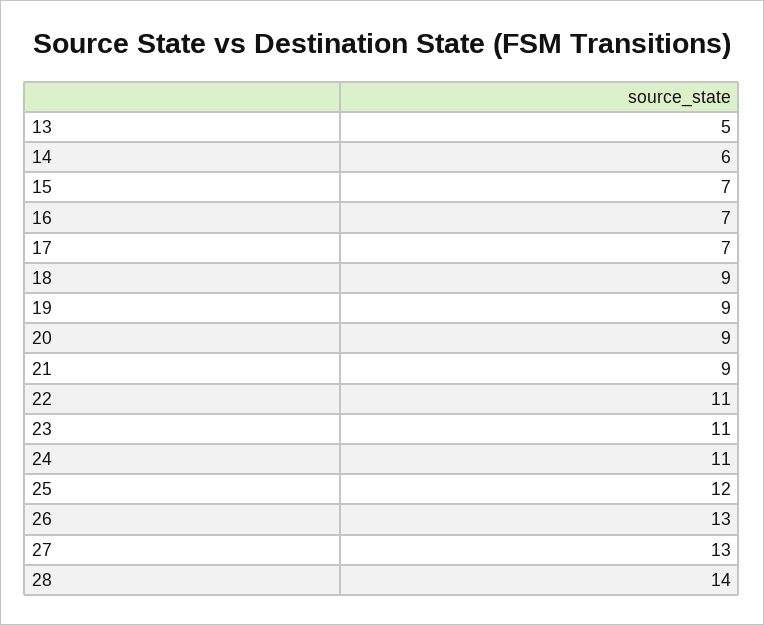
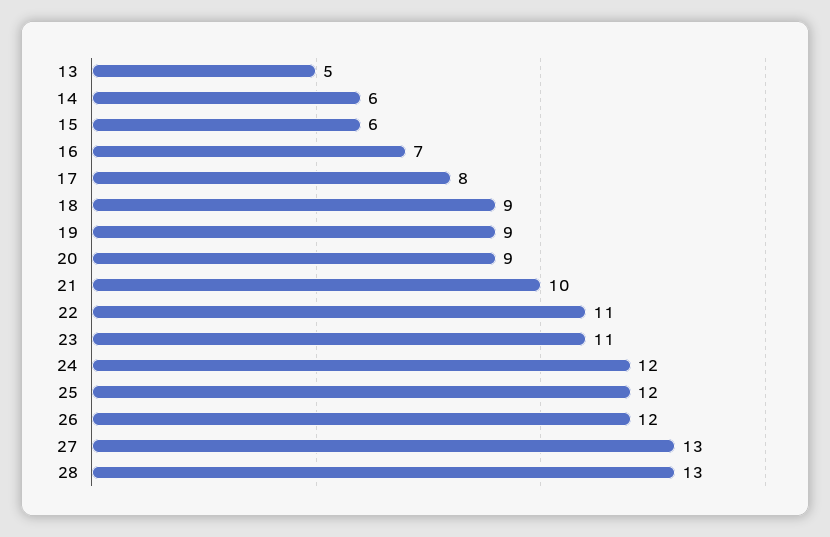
  {
    "13": 5,
    "14": 6,
-   "15": 7,
+   "15": 6,
    "16": 7,
-   "17": 7,
+   "17": 8,
    "18": 9,
    "19": 9,
    "20": 9,
-   "21": 9,
+   "21": 10,
    "22": 11,
    "23": 11,
-   "24": 11,
+   "24": 12,
    "25": 12,
-   "26": 13,
+   "26": 12,
    "27": 13,
-   "28": 14
+   "28": 13
  }

